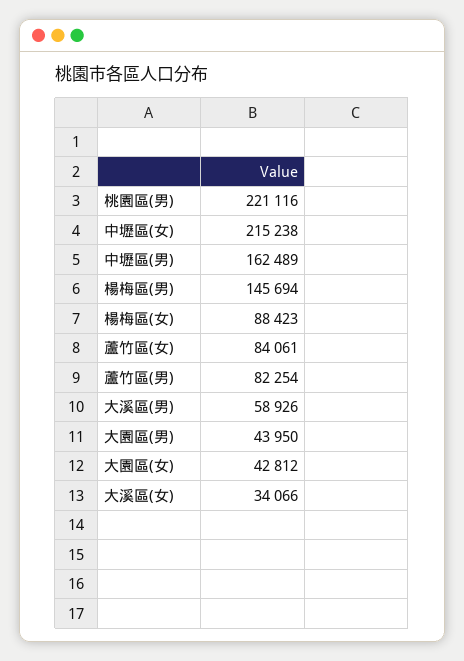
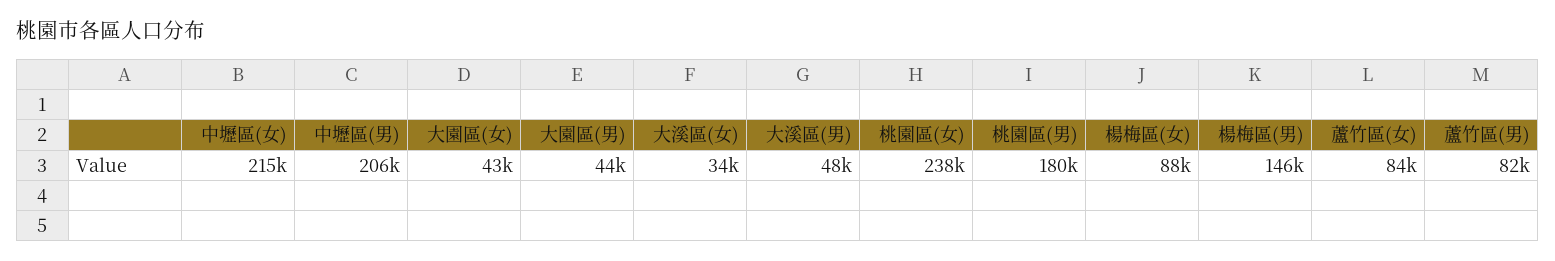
  {
-   "桃園區(男)": 221116,
+   "桃園區(男)": 180000,
    "中壢區(女)": 215238,
-   "中壢區(男)": 162489,
+   "中壢區(男)": 206000,
    "楊梅區(男)": 145694,
    "楊梅區(女)": 88423,
    "蘆竹區(女)": 84061,
    "蘆竹區(男)": 82254,
-   "大溪區(男)": 58926,
+   "大溪區(男)": 48000,
    "大園區(男)": 43950,
    "大園區(女)": 42812,
-   "大溪區(女)": 34066
+   "大溪區(女)": 34066,
+   "桃園區(女)": 238000
  }

